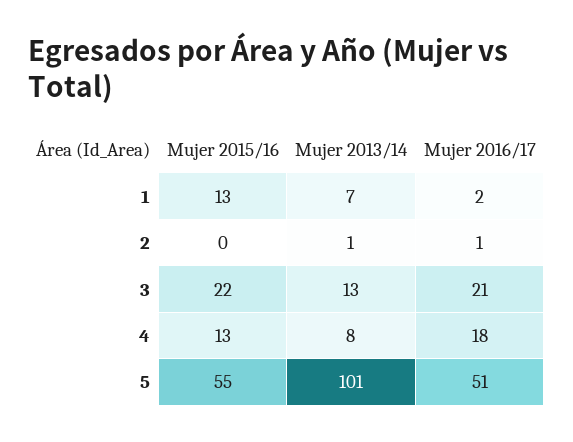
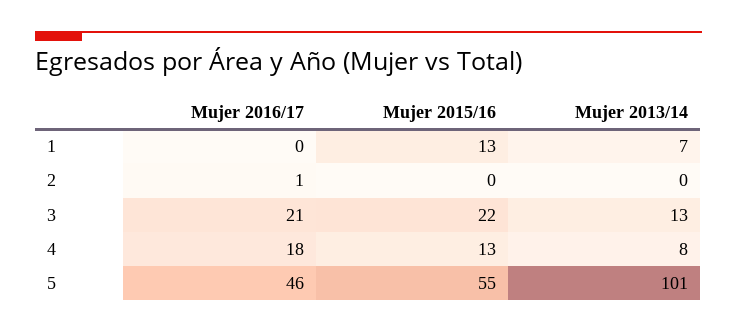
  {
    "Mujer 2015/16": {
      "1": 13,
      "2": 0,
      "3": 22,
      "4": 13,
      "5": 55
    },
    "Mujer 2013/14": {
      "1": 7,
-     "2": 1,
+     "2": 0,
      "3": 13,
      "4": 8,
      "5": 101
    },
    "Mujer 2016/17": {
-     "1": 2,
+     "1": 0,
      "2": 1,
      "3": 21,
      "4": 18,
-     "5": 51
+     "5": 46
    }
  }

